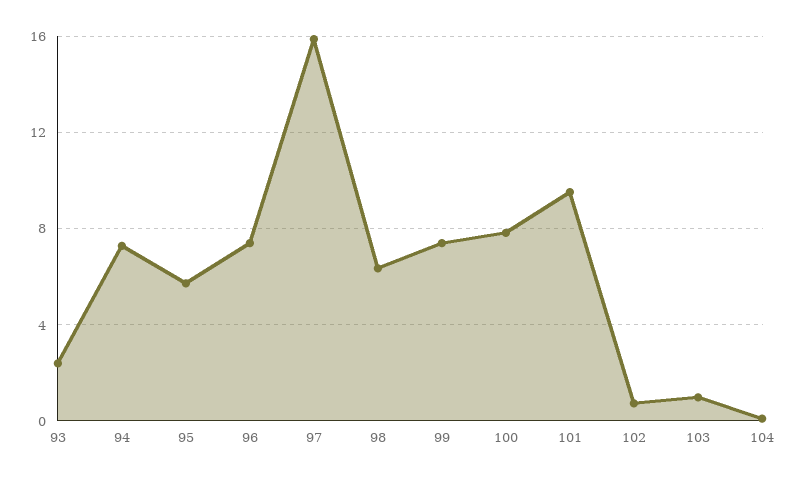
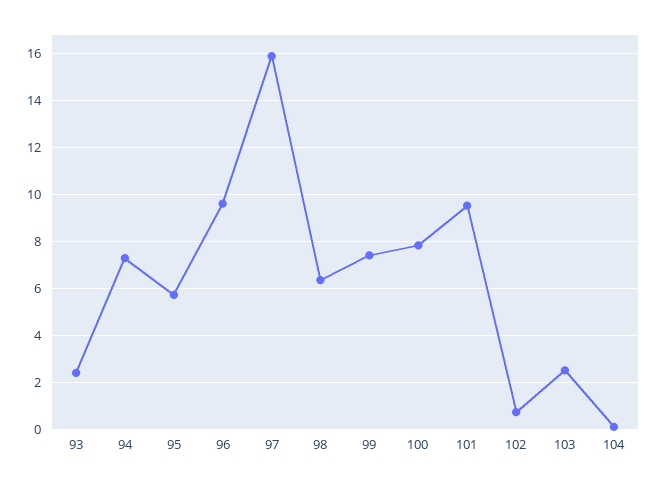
  {
    "93": 2.5,
    "94": 7.5,
    "95": 5.5,
-   "96": 7.5,
+   "96": 9.5,
    "97": 16,
    "98": 6.5,
    "99": 7.5,
    "100": 8,
    "101": 9.5,
    "102": 0.5,
-   "103": 1,
+   "103": 2.5,
    "104": 0
  }

